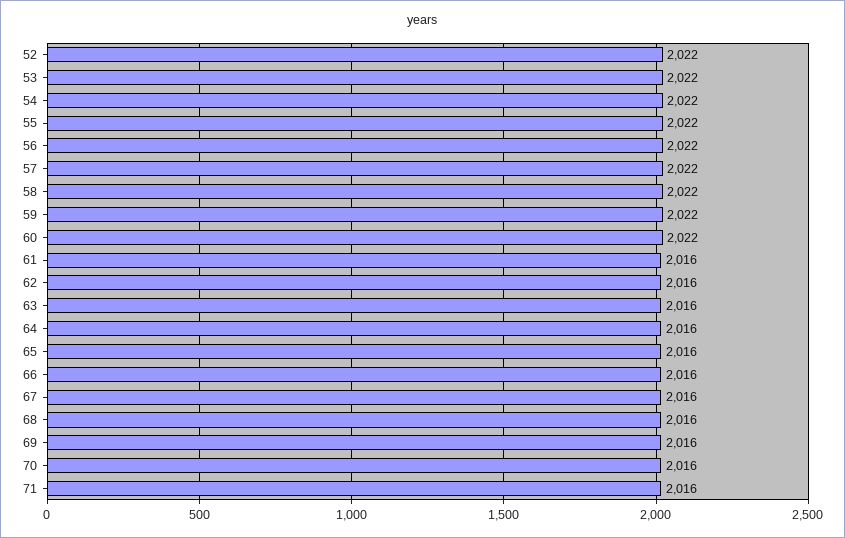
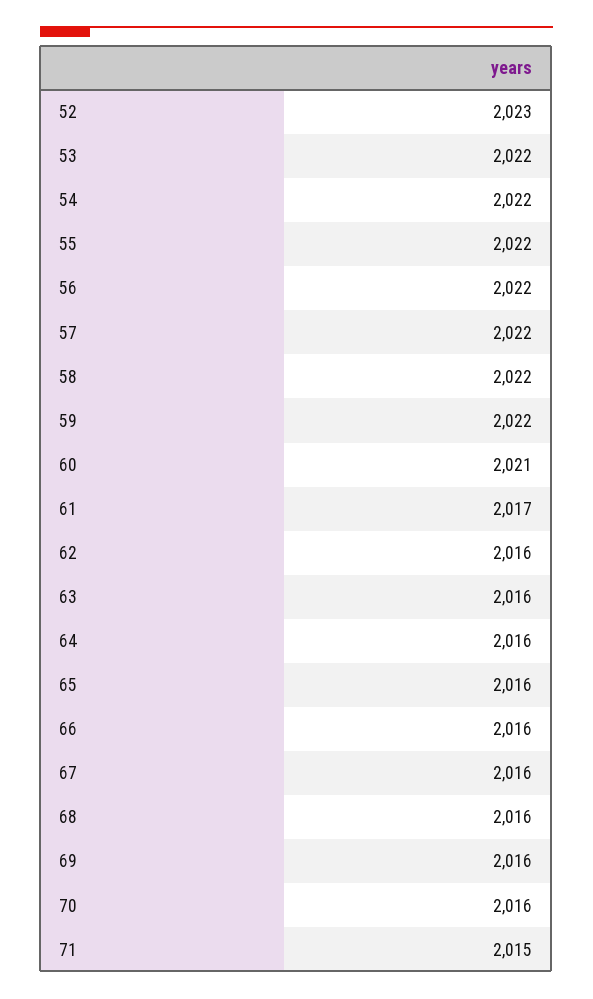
  {
-   "52": 2022,
+   "52": 2023,
    "53": 2022,
    "54": 2022,
    "55": 2022,
    "56": 2022,
    "57": 2022,
    "58": 2022,
    "59": 2022,
-   "60": 2022,
+   "60": 2021,
-   "61": 2016,
+   "61": 2017,
    "62": 2016,
    "63": 2016,
    "64": 2016,
    "65": 2016,
    "66": 2016,
    "67": 2016,
    "68": 2016,
    "69": 2016,
    "70": 2016,
-   "71": 2016
+   "71": 2015
  }

